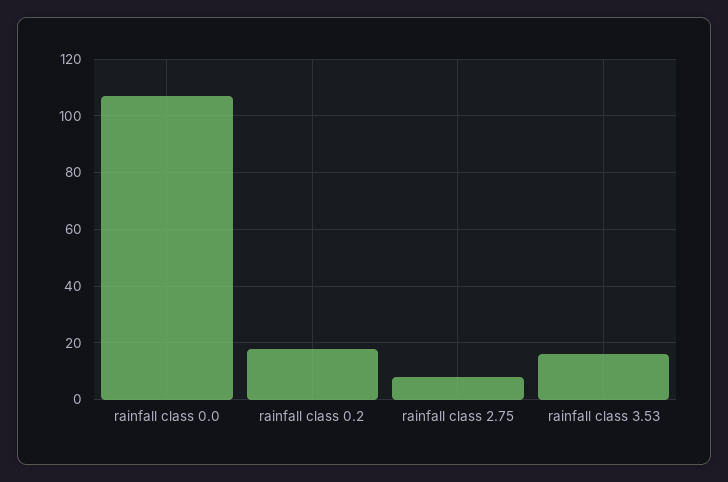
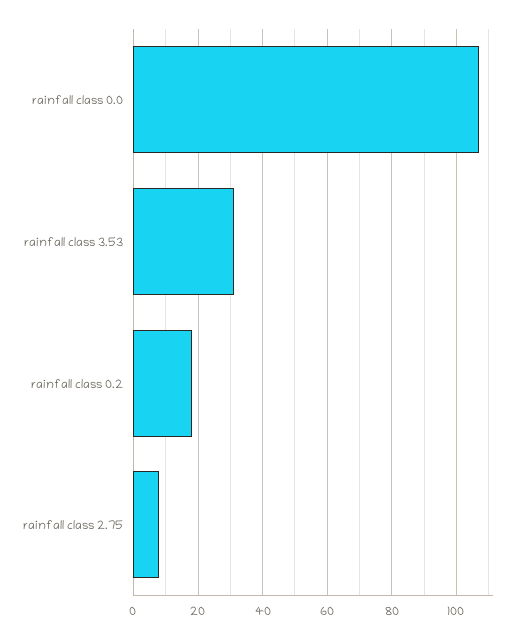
  {
    "rainfall class 0.0": 105,
    "rainfall class 0.2": 20,
    "rainfall class 2.75": 10,
-   "rainfall class 3.53": 15
+   "rainfall class 3.53": 30
  }

